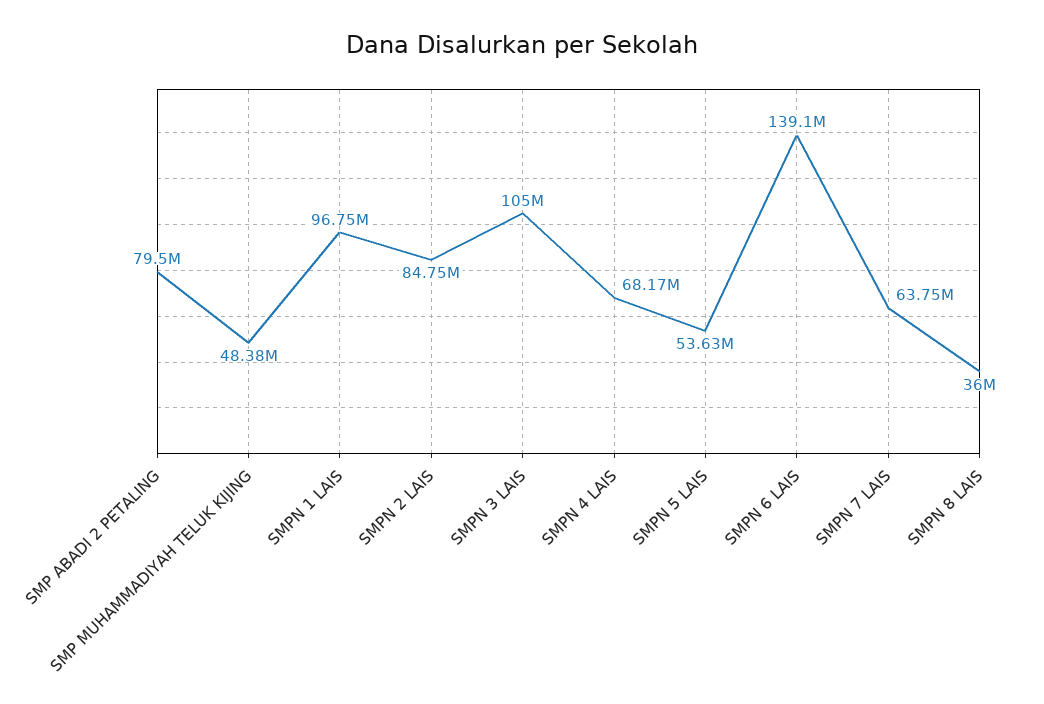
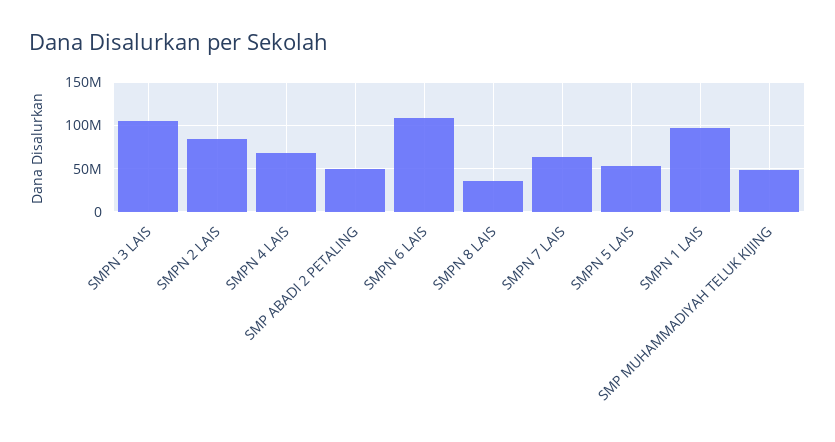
  {
-   "SMP ABADI 2 PETALING": 79500000,
+   "SMP ABADI 2 PETALING": 50000000,
    "SMP MUHAMMADIYAH TELUK KIJING": 48380000,
    "SMPN 1 LAIS": 96750000,
    "SMPN 2 LAIS": 84750000,
    "SMPN 3 LAIS": 105000000,
    "SMPN 4 LAIS": 68170000,
    "SMPN 5 LAIS": 53630000,
-   "SMPN 6 LAIS": 139100000,
+   "SMPN 6 LAIS": 110000000,
    "SMPN 7 LAIS": 63750000,
    "SMPN 8 LAIS": 36000000
  }

